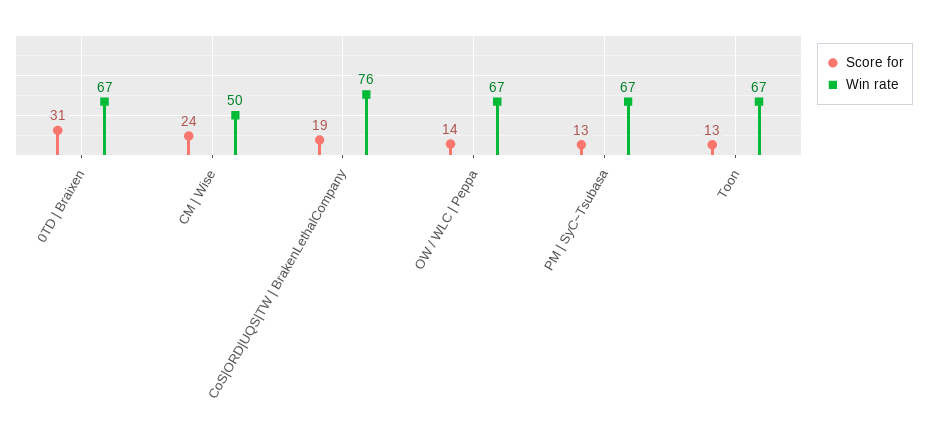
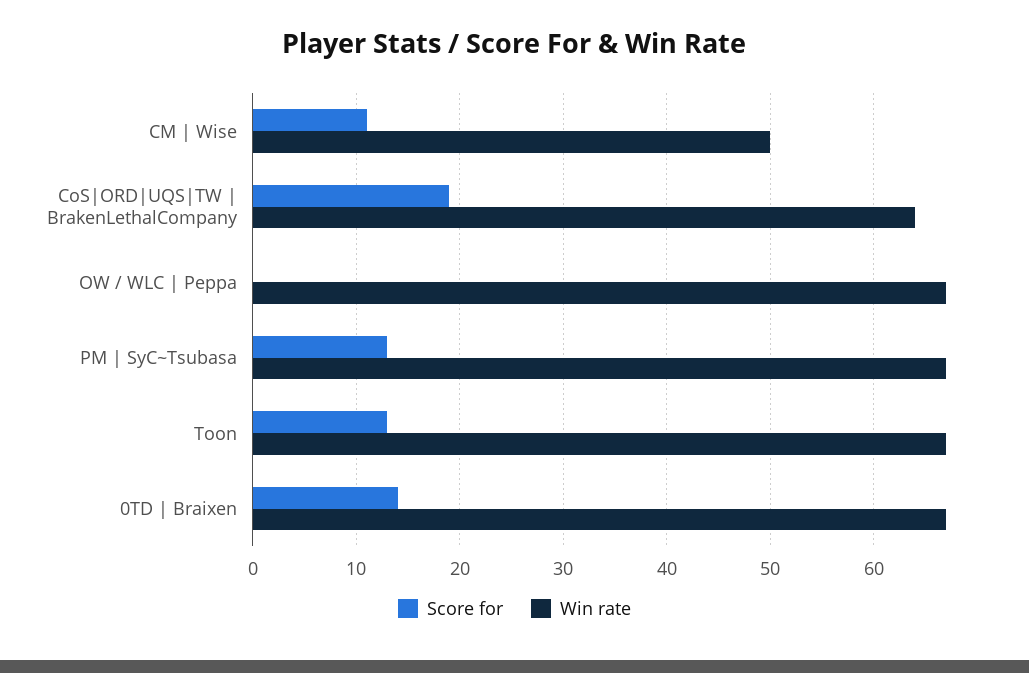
  {
    "Score for": {
-     "0TD | Braixen": 31,
+     "0TD | Braixen": 14,
-     "CM | Wise": 24,
+     "CM | Wise": 11,
      "CoS|ORD|UQS|TW | BrakenLethalCompany": 19,
-     "OW / WLC | Peppa": 14,
+     "OW / WLC | Peppa": 0,
      "PM | SyC~Tsubasa": 13,
      "Toon": 13
    },
    "Win rate": {
      "0TD | Braixen": 67,
      "CM | Wise": 50,
-     "CoS|ORD|UQS|TW | BrakenLethalCompany": 76,
+     "CoS|ORD|UQS|TW | BrakenLethalCompany": 64,
      "OW / WLC | Peppa": 67,
      "PM | SyC~Tsubasa": 67,
      "Toon": 67
    }
  }

